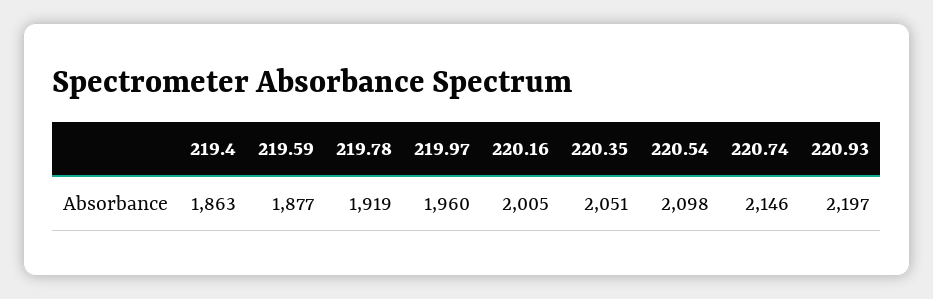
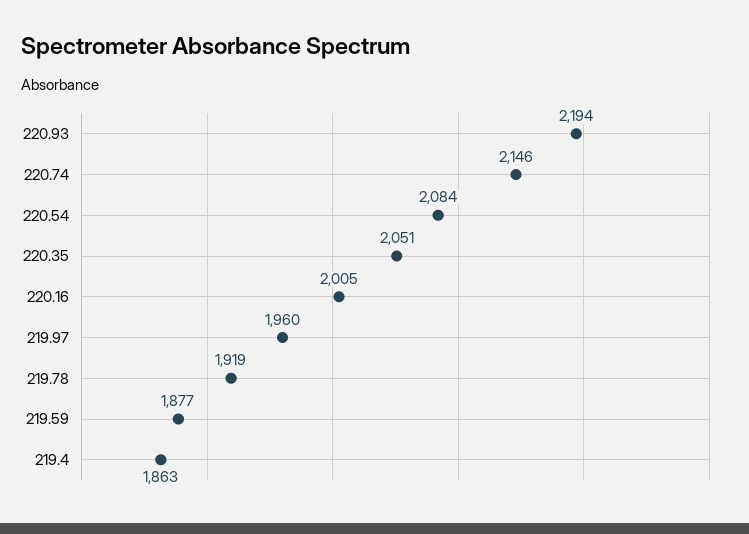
  {
    "219.4": 1863,
    "219.59": 1877,
    "219.78": 1919,
    "219.97": 1960,
    "220.16": 2005,
    "220.35": 2051,
-   "220.54": 2098,
+   "220.54": 2084,
    "220.74": 2146,
-   "220.93": 2197
+   "220.93": 2194
  }

